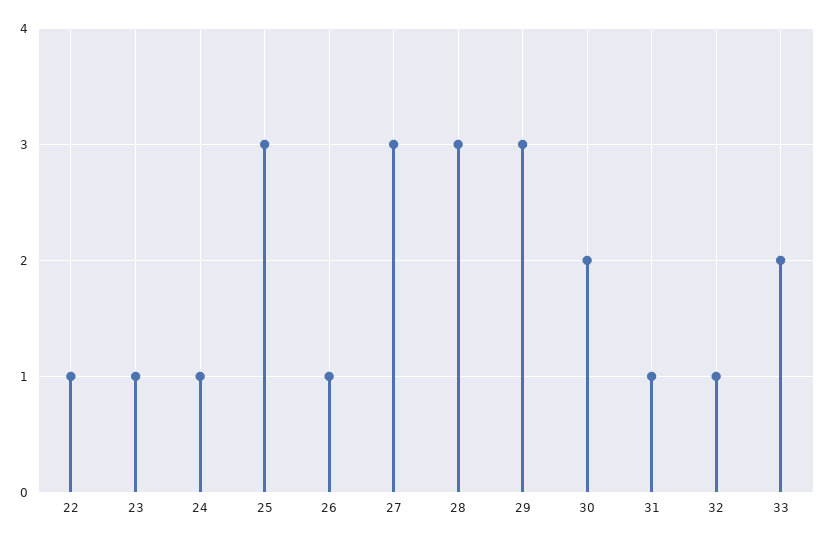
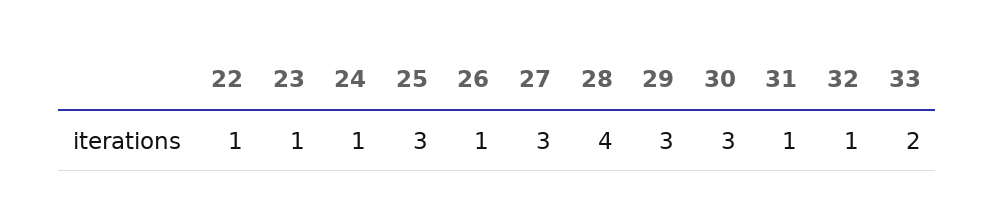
  {
    "22": 1,
    "23": 1,
    "24": 1,
    "25": 3,
    "26": 1,
    "27": 3,
-   "28": 3,
+   "28": 4,
    "29": 3,
-   "30": 2,
+   "30": 3,
    "31": 1,
    "32": 1,
    "33": 2
  }

